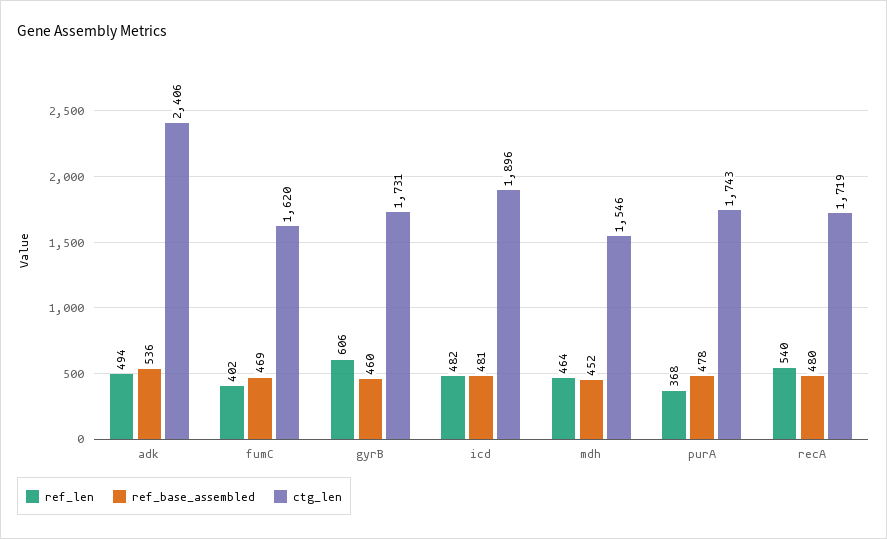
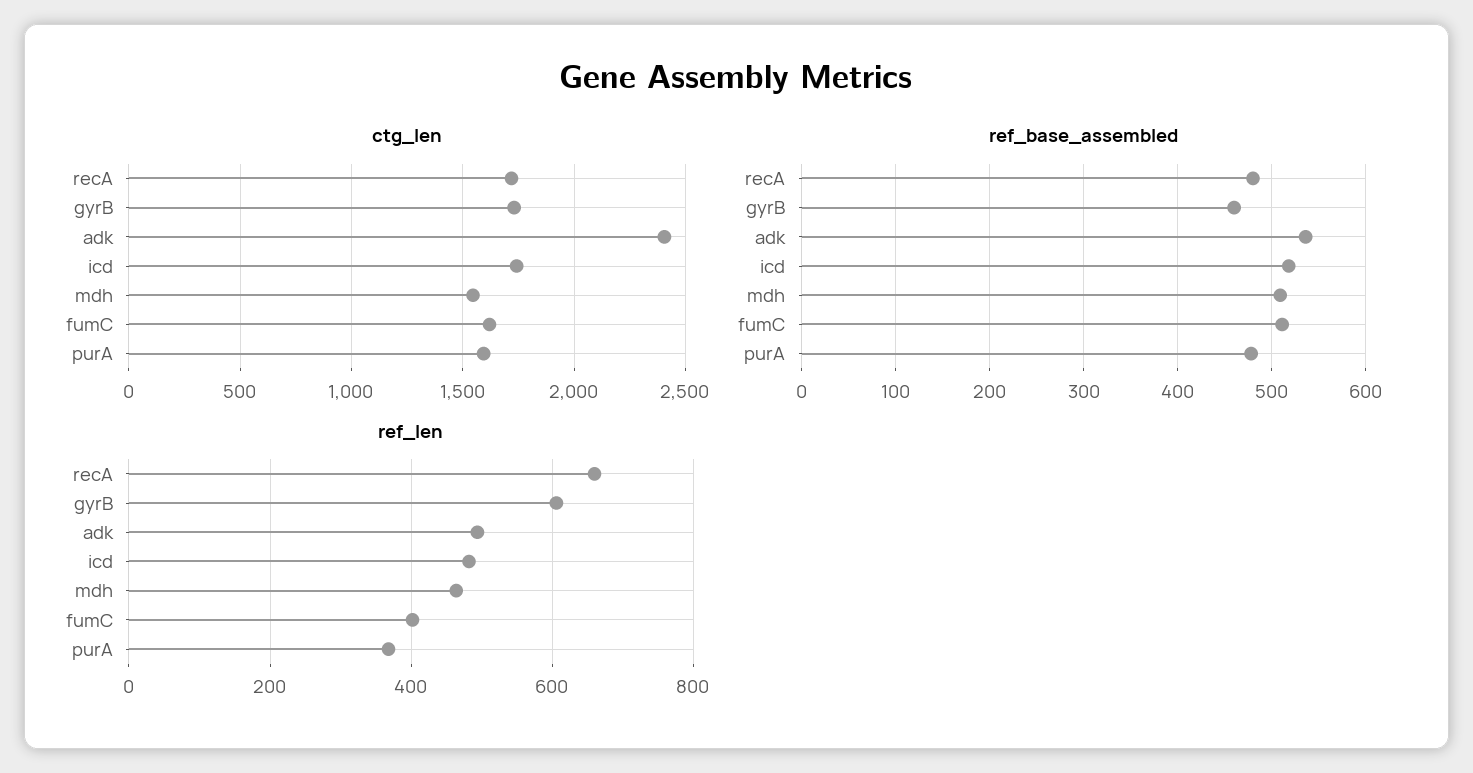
  {
    "ref_len": {
      "adk": 494,
      "fumC": 402,
      "gyrB": 606,
      "icd": 482,
      "mdh": 464,
      "purA": 368,
-     "recA": 540
+     "recA": 660
    },
    "ref_base_assembled": {
      "adk": 536,
-     "fumC": 469,
+     "fumC": 510,
      "gyrB": 460,
-     "icd": 481,
+     "icd": 520,
-     "mdh": 452,
+     "mdh": 510,
      "purA": 478,
      "recA": 480
    },
    "ctg_len": {
      "adk": 2406,
      "fumC": 1620,
      "gyrB": 1731,
-     "icd": 1896,
+     "icd": 1750,
      "mdh": 1546,
-     "purA": 1743,
+     "purA": 1600,
      "recA": 1719
    }
  }

